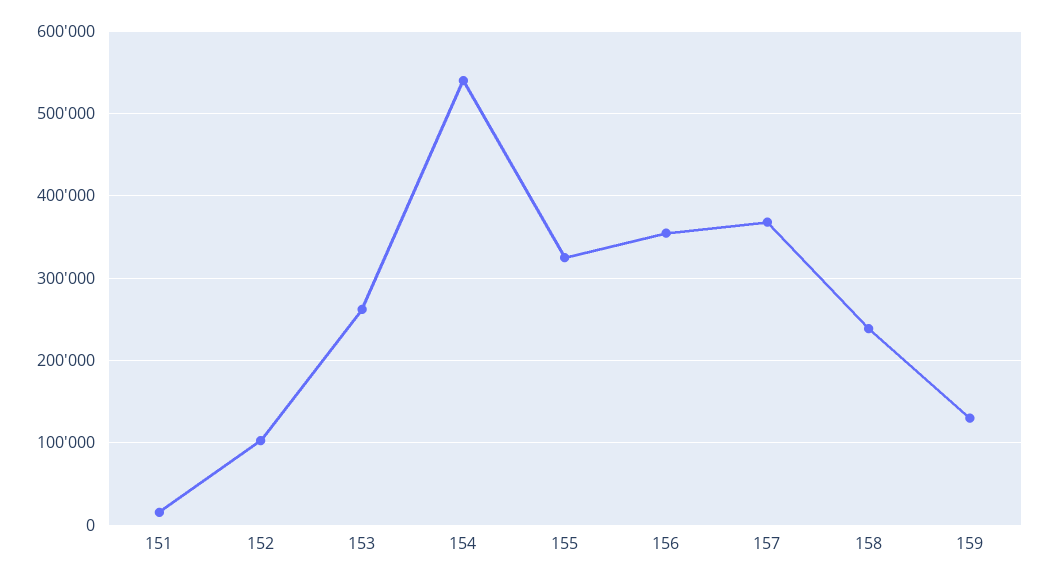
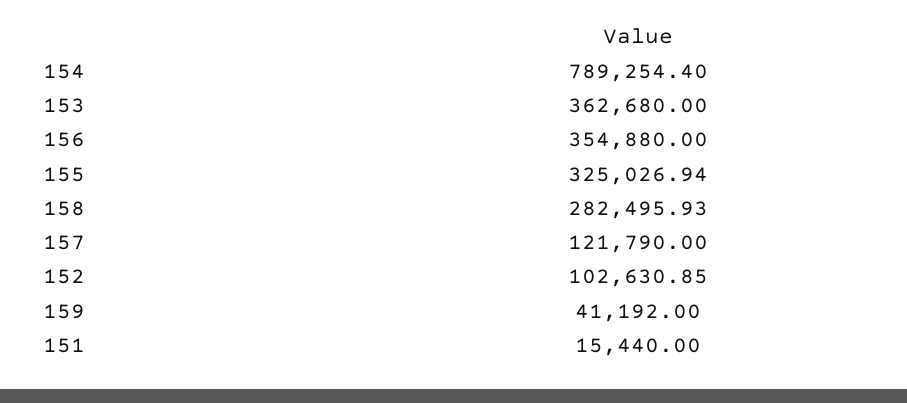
  {
    "151": 15440,
    "152": 102630.85,
-   "153": 260000,
+   "153": 362680,
-   "154": 540000,
+   "154": 789254.4,
    "155": 325026.94,
    "156": 354880,
-   "157": 370000,
+   "157": 121790,
-   "158": 240000,
+   "158": 282495.93,
-   "159": 130000
+   "159": 41192
  }

